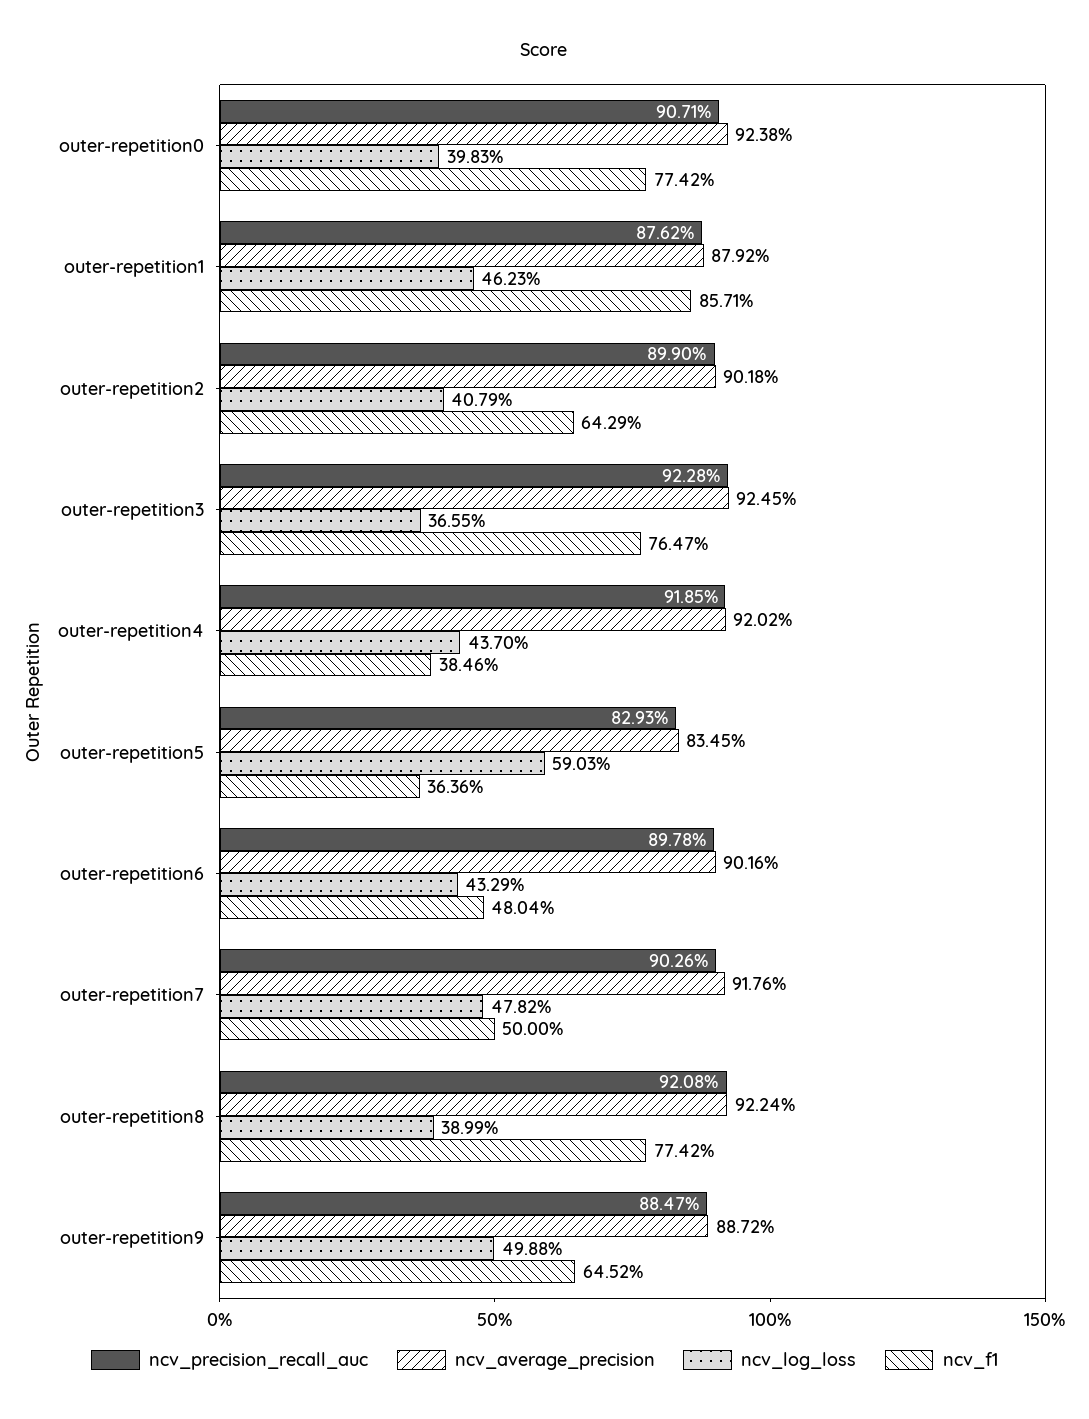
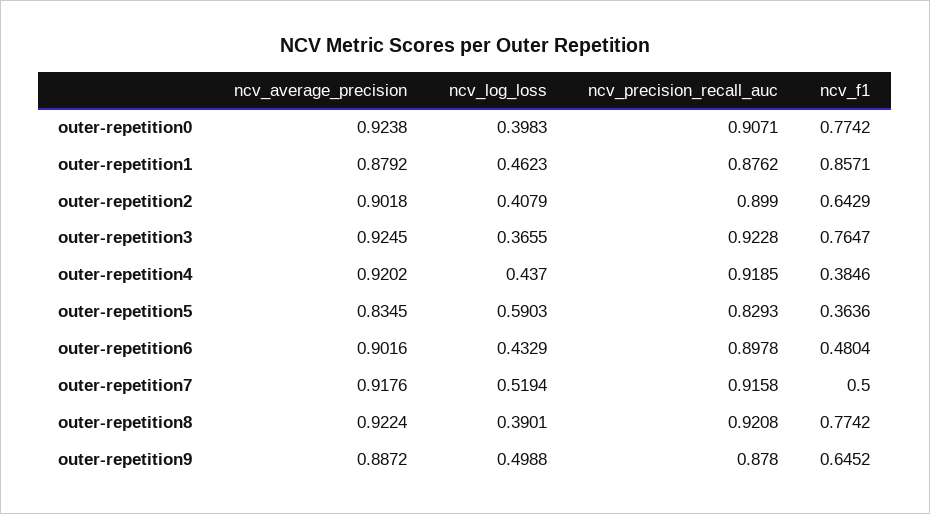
  {
    "ncv_precision_recall_auc": {
      "outer-repetition0": 0.9071,
      "outer-repetition1": 0.8762,
      "outer-repetition2": 0.899,
      "outer-repetition3": 0.9228,
      "outer-repetition4": 0.9185,
      "outer-repetition5": 0.8293,
      "outer-repetition6": 0.8978,
-     "outer-repetition7": 0.9026,
+     "outer-repetition7": 0.9158,
      "outer-repetition8": 0.9208,
-     "outer-repetition9": 0.8847
+     "outer-repetition9": 0.878
    },
    "ncv_average_precision": {
      "outer-repetition0": 0.9238,
      "outer-repetition1": 0.8792,
      "outer-repetition2": 0.9018,
      "outer-repetition3": 0.9245,
      "outer-repetition4": 0.9202,
      "outer-repetition5": 0.8345,
      "outer-repetition6": 0.9016,
      "outer-repetition7": 0.9176,
      "outer-repetition8": 0.9224,
      "outer-repetition9": 0.8872
    },
    "ncv_log_loss": {
      "outer-repetition0": 0.3983,
      "outer-repetition1": 0.4623,
      "outer-repetition2": 0.4079,
      "outer-repetition3": 0.3655,
      "outer-repetition4": 0.437,
      "outer-repetition5": 0.5903,
      "outer-repetition6": 0.4329,
-     "outer-repetition7": 0.4782,
+     "outer-repetition7": 0.5194,
-     "outer-repetition8": 0.3899,
+     "outer-repetition8": 0.3901,
      "outer-repetition9": 0.4988
    },
    "ncv_f1": {
      "outer-repetition0": 0.7742,
      "outer-repetition1": 0.8571,
      "outer-repetition2": 0.6429,
      "outer-repetition3": 0.7647,
      "outer-repetition4": 0.3846,
      "outer-repetition5": 0.3636,
      "outer-repetition6": 0.4804,
      "outer-repetition7": 0.5,
      "outer-repetition8": 0.7742,
      "outer-repetition9": 0.6452
    }
  }

